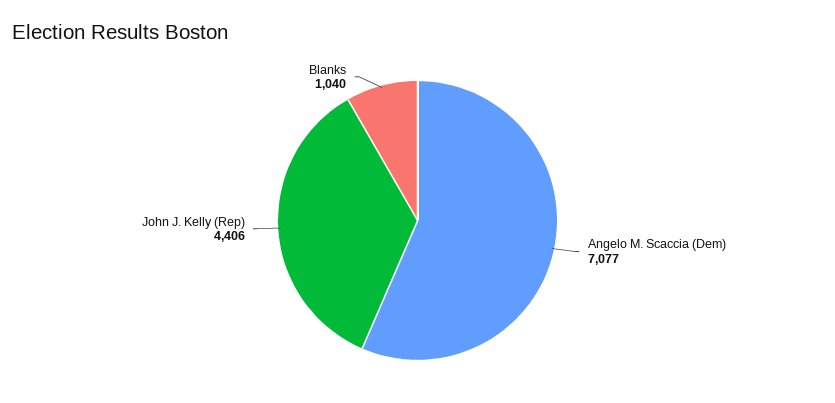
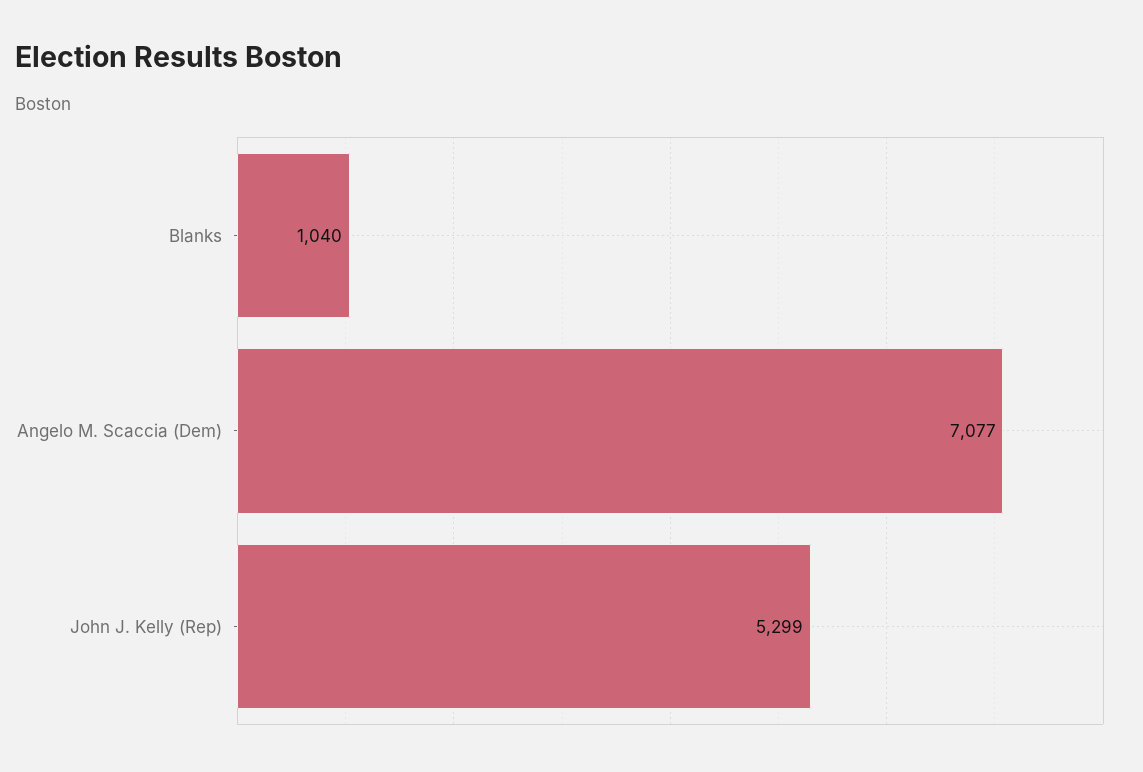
  {
    "Angelo M. Scaccia (Dem)": 7077,
-   "John J. Kelly (Rep)": 4406,
+   "John J. Kelly (Rep)": 5299,
    "Blanks": 1040
  }

